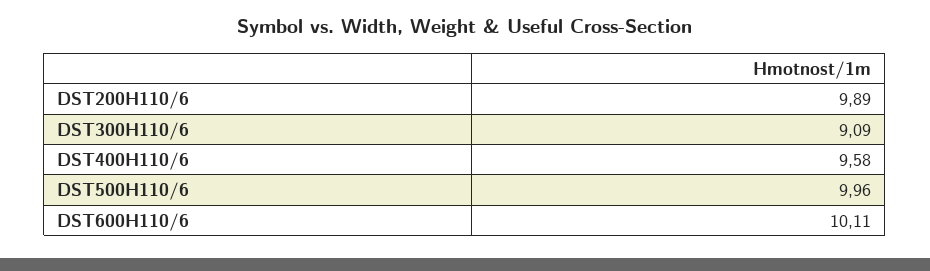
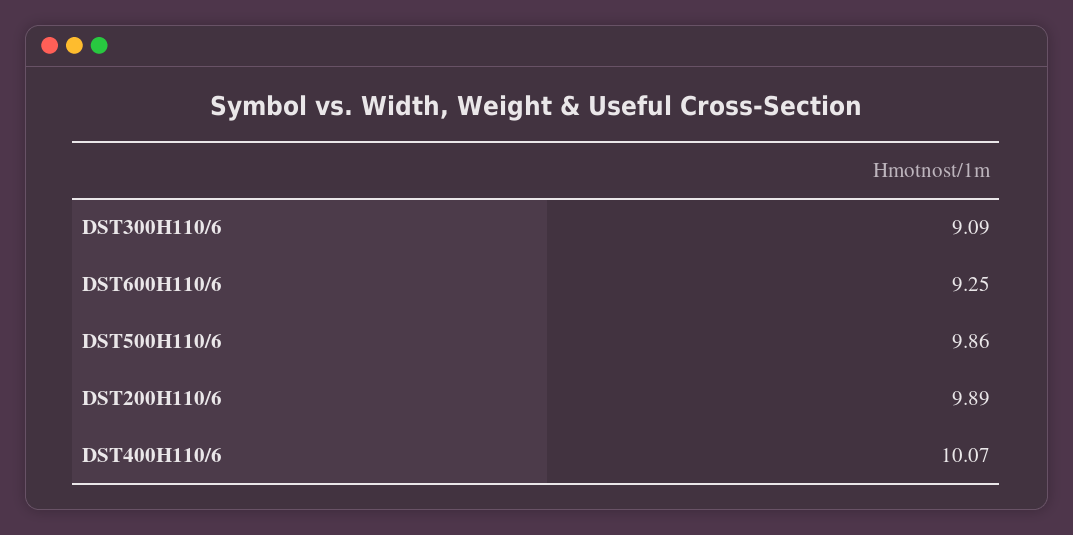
  {
    "DST200H110/6": 9.89,
    "DST300H110/6": 9.09,
-   "DST400H110/6": 9.58,
+   "DST400H110/6": 10.07,
-   "DST500H110/6": 9.96,
+   "DST500H110/6": 9.86,
-   "DST600H110/6": 10.11
+   "DST600H110/6": 9.25
  }

